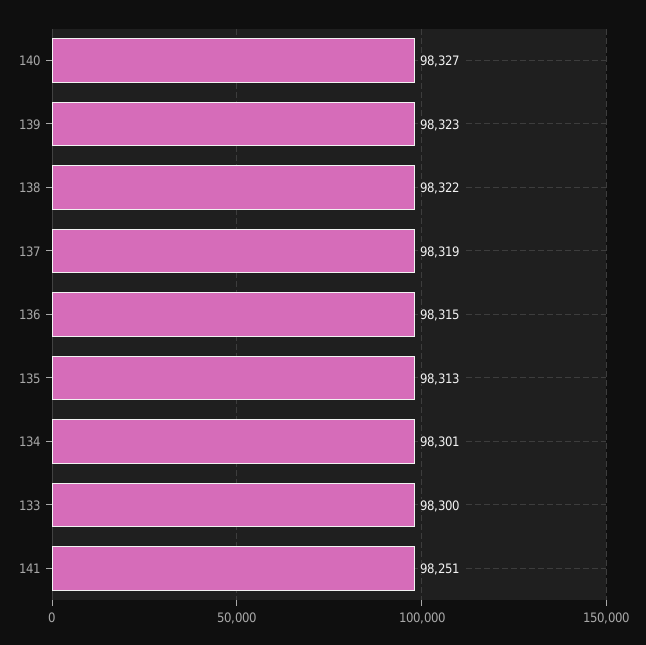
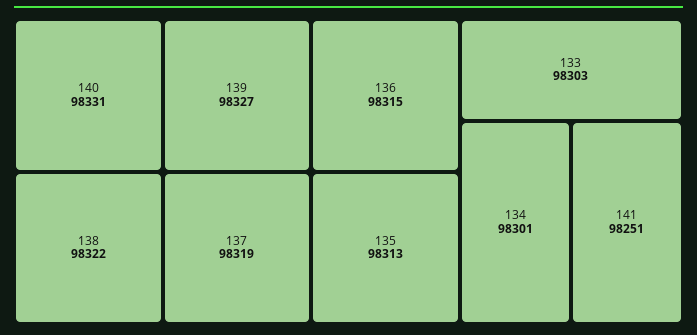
  {
-   "140": 98327,
+   "140": 98331,
-   "139": 98323,
+   "139": 98327,
    "138": 98322,
    "137": 98319,
    "136": 98315,
    "135": 98313,
    "134": 98301,
-   "133": 98300,
+   "133": 98303,
    "141": 98251
  }

